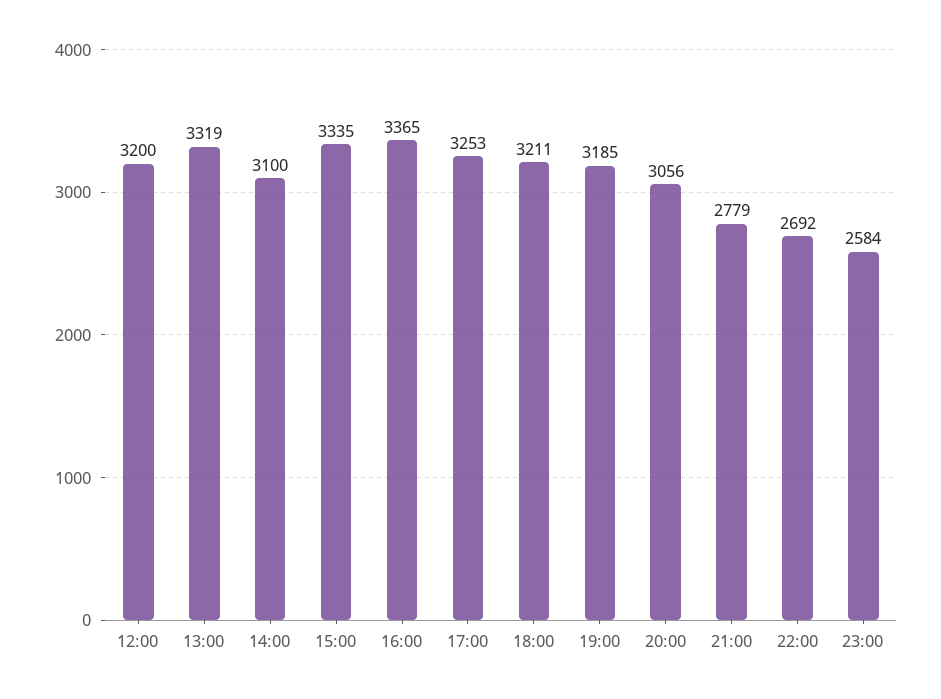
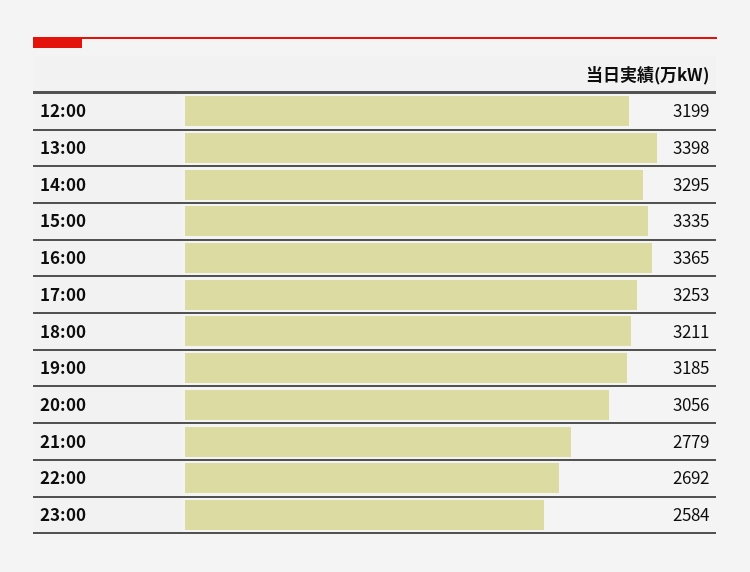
  {
-   "12:00": 3200,
+   "12:00": 3199,
-   "13:00": 3319,
+   "13:00": 3398,
-   "14:00": 3100,
+   "14:00": 3295,
    "15:00": 3335,
    "16:00": 3365,
    "17:00": 3253,
    "18:00": 3211,
    "19:00": 3185,
    "20:00": 3056,
    "21:00": 2779,
    "22:00": 2692,
    "23:00": 2584
  }

